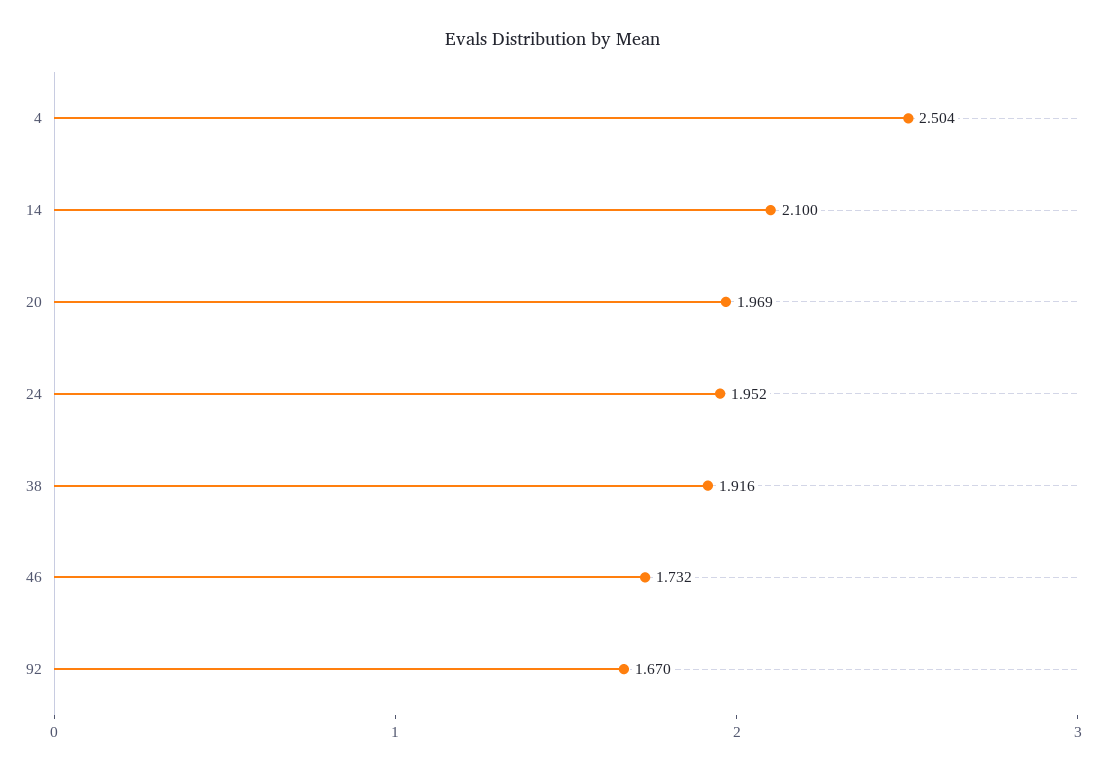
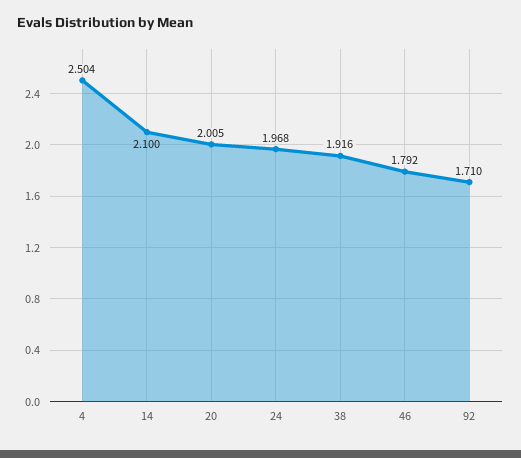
  {
    "4": 2.504,
    "14": 2.1,
-   "20": 1.969,
+   "20": 2.005,
-   "24": 1.952,
+   "24": 1.968,
    "38": 1.916,
-   "46": 1.732,
+   "46": 1.792,
-   "92": 1.67
+   "92": 1.71
  }

